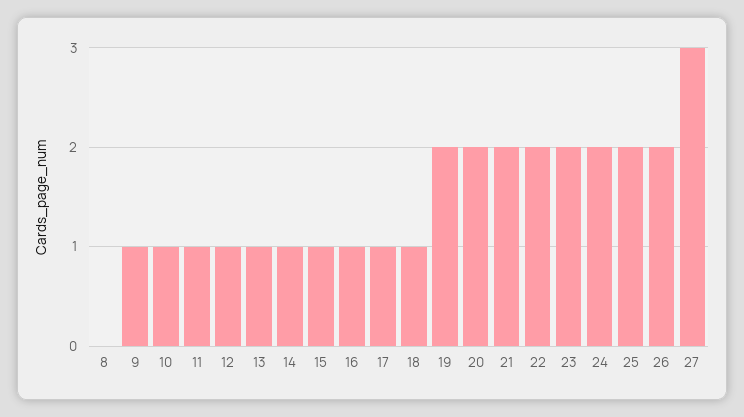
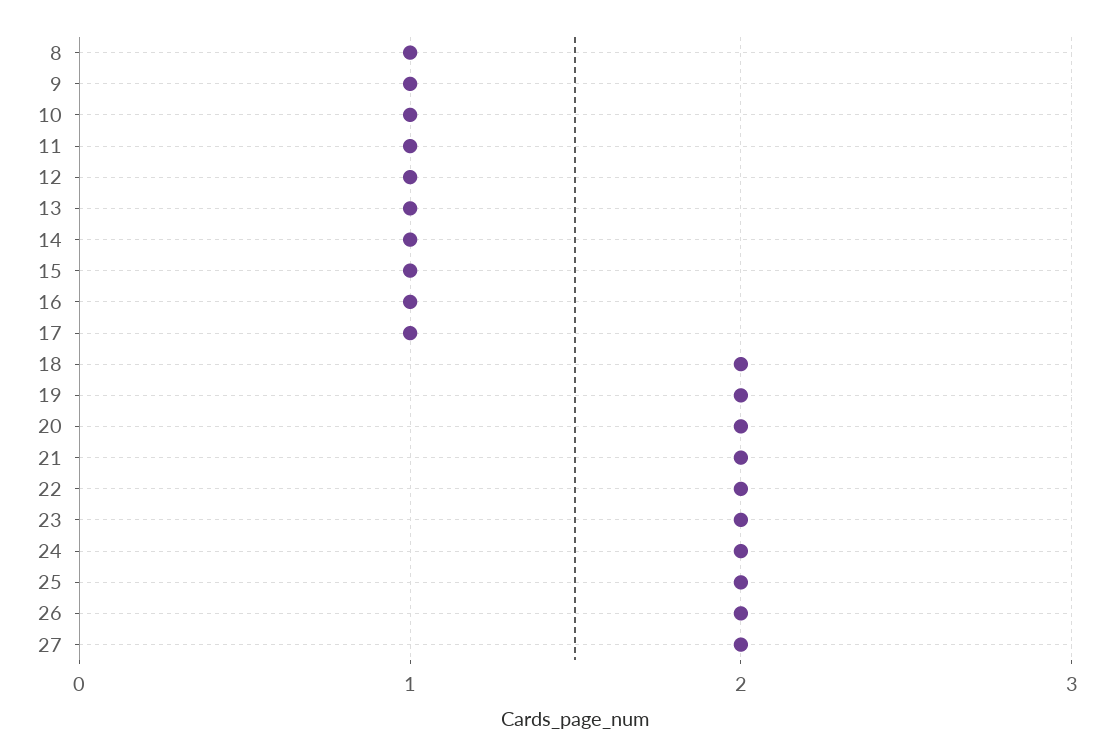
  {
-   "8": 0,
+   "8": 1,
    "9": 1,
    "10": 1,
    "11": 1,
    "12": 1,
    "13": 1,
    "14": 1,
    "15": 1,
    "16": 1,
    "17": 1,
-   "18": 1,
+   "18": 2,
    "19": 2,
    "20": 2,
    "21": 2,
    "22": 2,
    "23": 2,
    "24": 2,
    "25": 2,
    "26": 2,
-   "27": 3
+   "27": 2
  }

